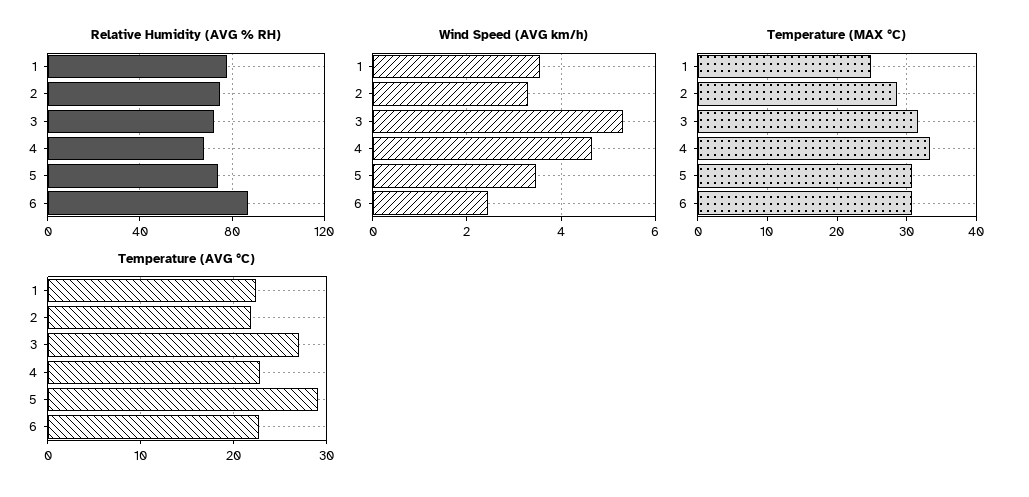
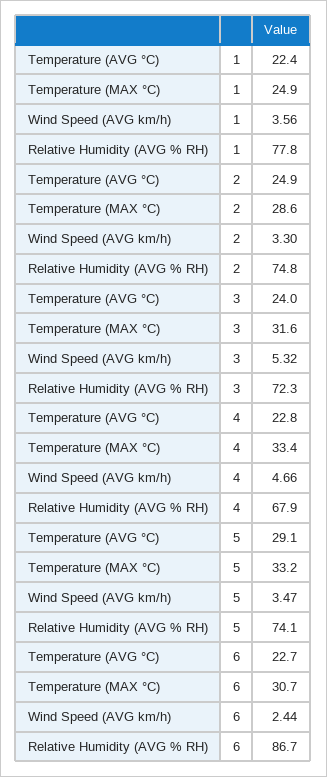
  {
    "Relative Humidity (AVG % RH)": {
      "1": 77.8,
      "2": 74.8,
      "3": 72.3,
      "4": 67.9,
      "5": 74.1,
      "6": 86.7
    },
    "Wind Speed (AVG km/h)": {
      "1": 3.56,
      "2": 3.3,
      "3": 5.32,
      "4": 4.66,
      "5": 3.47,
      "6": 2.44
    },
    "Temperature (MAX °C)": {
      "1": 24.9,
      "2": 28.6,
      "3": 31.6,
      "4": 33.4,
-     "5": 31,
+     "5": 33.2,
      "6": 30.7
    },
    "Temperature (AVG °C)": {
      "1": 22.4,
-     "2": 22,
+     "2": 24.9,
-     "3": 27,
+     "3": 24,
      "4": 22.8,
      "5": 29.1,
      "6": 22.7
    }
  }

